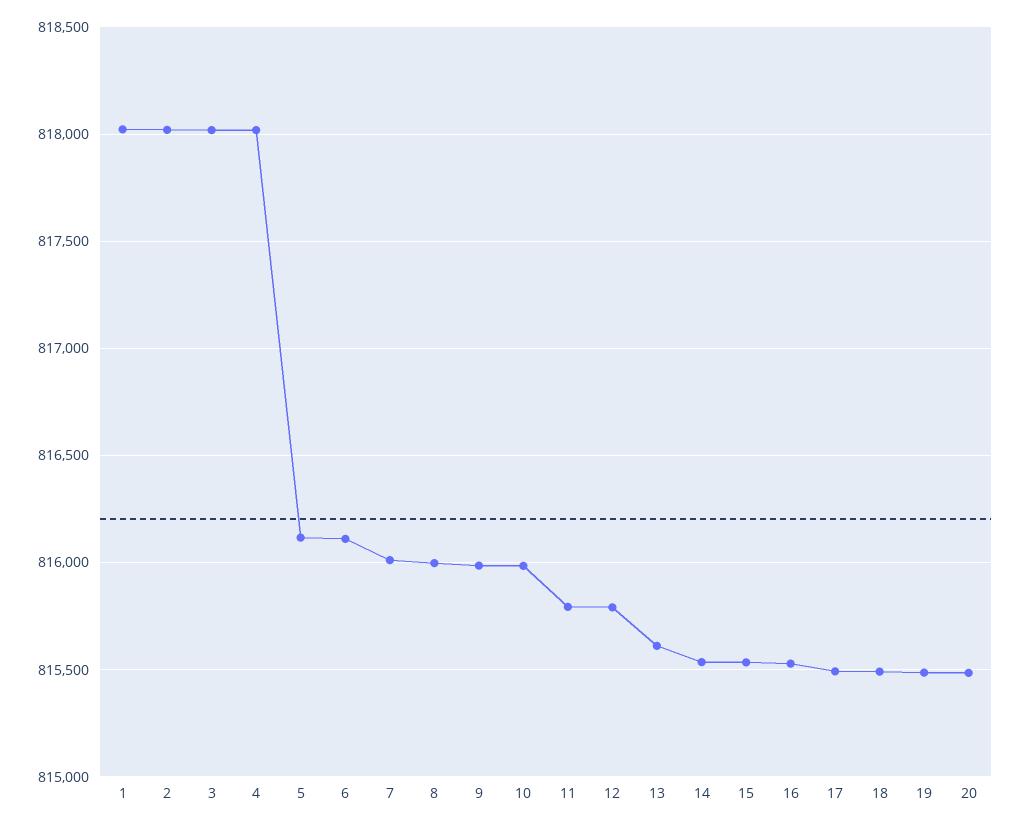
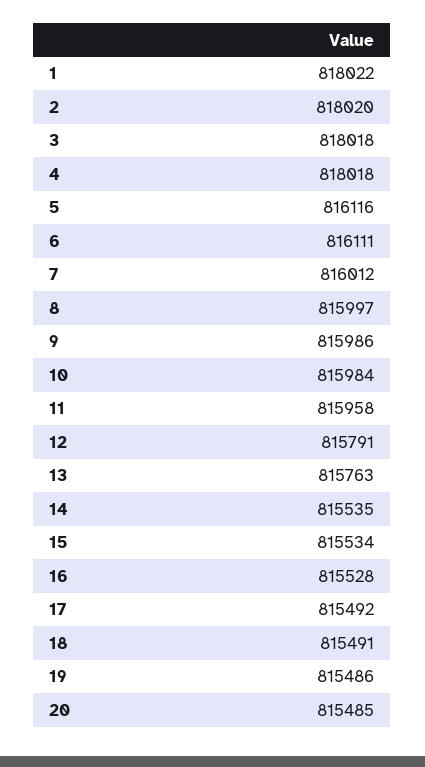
  {
    "1": 818022,
    "2": 818020,
    "3": 818018,
    "4": 818018,
    "5": 816116,
    "6": 816111,
    "7": 816012,
    "8": 815997,
    "9": 815986,
    "10": 815984,
-   "11": 815800,
+   "11": 815958,
    "12": 815791,
-   "13": 815600,
+   "13": 815763,
    "14": 815535,
    "15": 815534,
    "16": 815528,
    "17": 815492,
    "18": 815491,
    "19": 815486,
    "20": 815485
  }

